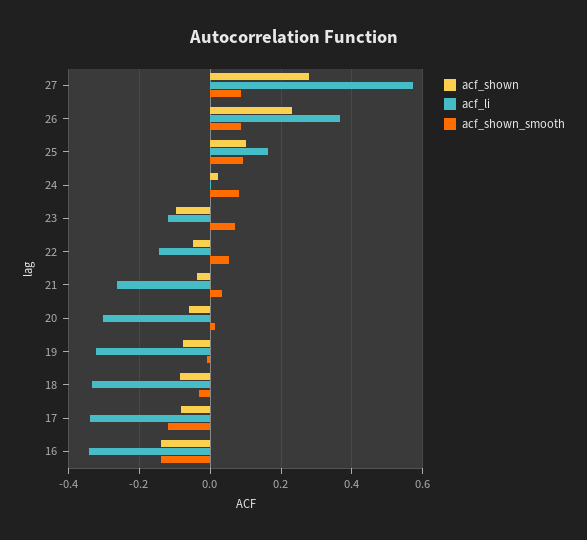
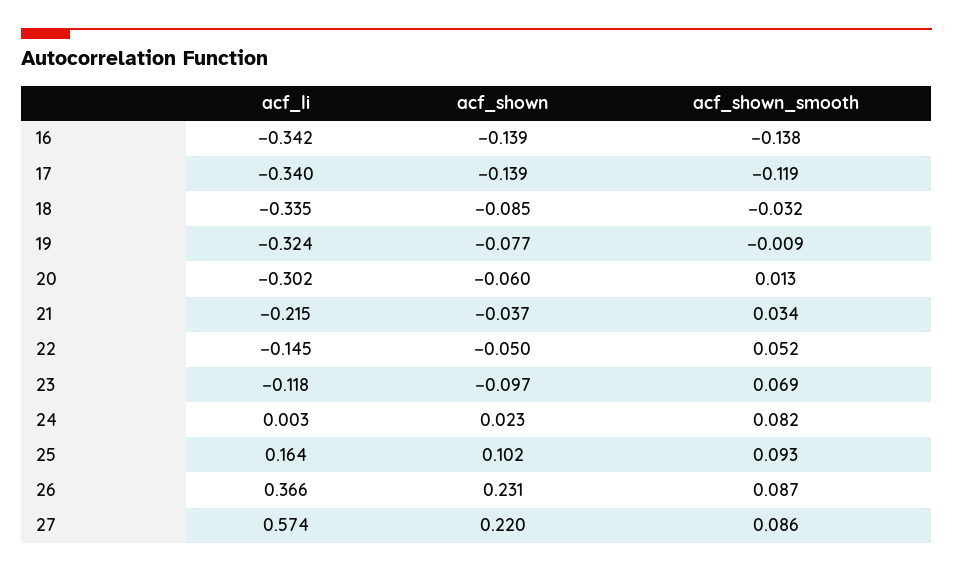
  {
    "acf_shown": {
-     "27": 0.28,
+     "27": 0.22,
      "26": 0.231,
      "25": 0.102,
      "24": 0.023,
      "23": -0.097,
      "22": -0.05,
      "21": -0.037,
      "20": -0.06,
      "19": -0.077,
      "18": -0.085,
-     "17": -0.08,
+     "17": -0.139,
      "16": -0.139
    },
    "acf_li": {
      "27": 0.574,
      "26": 0.366,
      "25": 0.164,
      "24": 0.003,
      "23": -0.118,
      "22": -0.145,
-     "21": -0.26,
+     "21": -0.215,
      "20": -0.302,
      "19": -0.324,
      "18": -0.335,
      "17": -0.34,
      "16": -0.342
    },
    "acf_shown_smooth": {
      "27": 0.086,
      "26": 0.087,
      "25": 0.093,
      "24": 0.082,
      "23": 0.069,
      "22": 0.052,
      "21": 0.034,
      "20": 0.013,
      "19": -0.009,
      "18": -0.032,
      "17": -0.119,
      "16": -0.138
    }
  }

